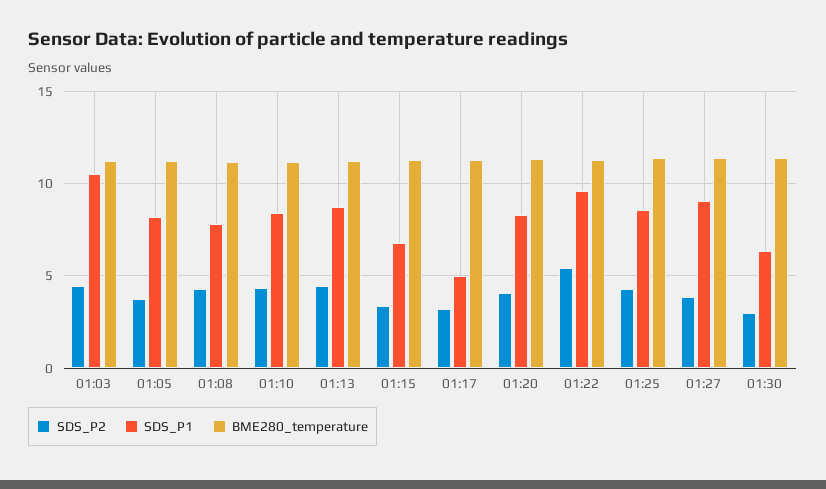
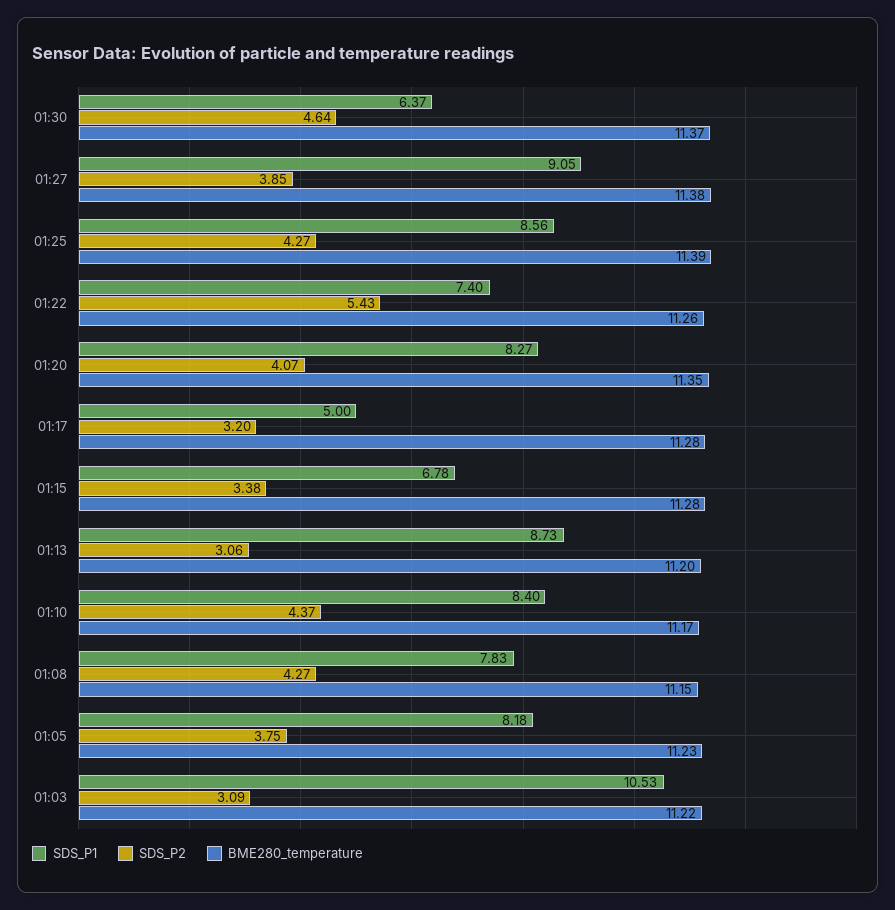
  {
    "SDS_P2": {
-     "01:03": 4.5,
+     "01:03": 3.09,
      "01:05": 3.75,
      "01:08": 4.27,
      "01:10": 4.37,
-     "01:13": 4.5,
+     "01:13": 3.06,
      "01:15": 3.38,
      "01:17": 3.2,
      "01:20": 4.07,
      "01:22": 5.43,
      "01:25": 4.27,
      "01:27": 3.85,
-     "01:30": 3
+     "01:30": 4.64
    },
    "SDS_P1": {
      "01:03": 10.53,
      "01:05": 8.18,
      "01:08": 7.83,
      "01:10": 8.4,
      "01:13": 8.73,
      "01:15": 6.78,
      "01:17": 5,
      "01:20": 8.27,
-     "01:22": 9.5,
+     "01:22": 7.4,
      "01:25": 8.56,
      "01:27": 9.05,
      "01:30": 6.37
    },
    "BME280_temperature": {
      "01:03": 11.22,
      "01:05": 11.23,
      "01:08": 11.15,
      "01:10": 11.17,
      "01:13": 11.2,
      "01:15": 11.28,
      "01:17": 11.28,
      "01:20": 11.35,
      "01:22": 11.26,
      "01:25": 11.39,
      "01:27": 11.38,
      "01:30": 11.37
    }
  }

